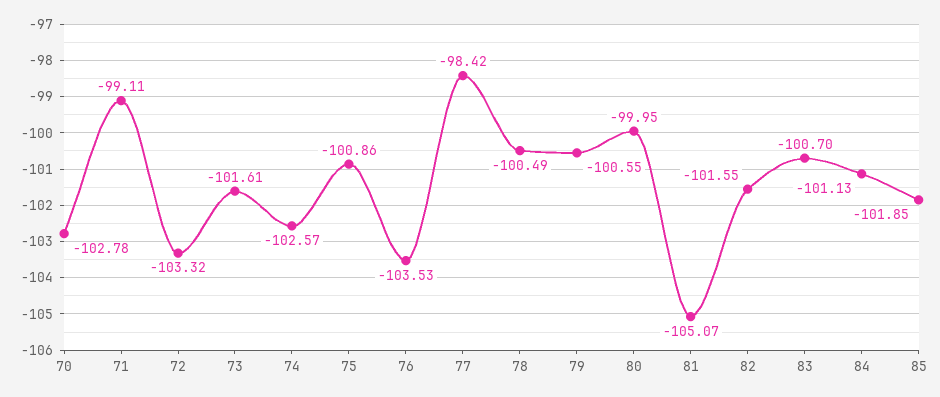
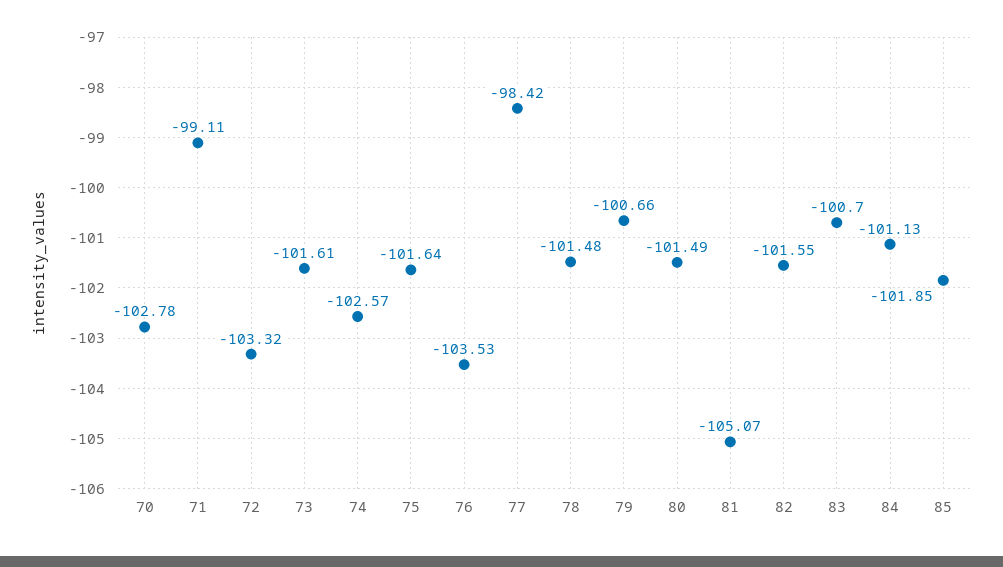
  {
    "70": -102.78,
    "71": -99.11,
    "72": -103.32,
    "73": -101.61,
    "74": -102.57,
-   "75": -100.86,
+   "75": -101.64,
    "76": -103.53,
    "77": -98.42,
-   "78": -100.49,
+   "78": -101.48,
-   "79": -100.55,
+   "79": -100.66,
-   "80": -99.95,
+   "80": -101.49,
    "81": -105.07,
    "82": -101.55,
    "83": -100.7,
    "84": -101.13,
    "85": -101.85
  }

